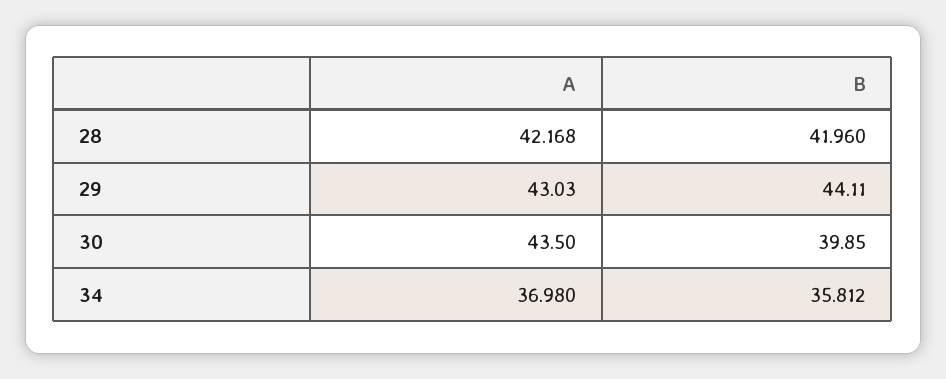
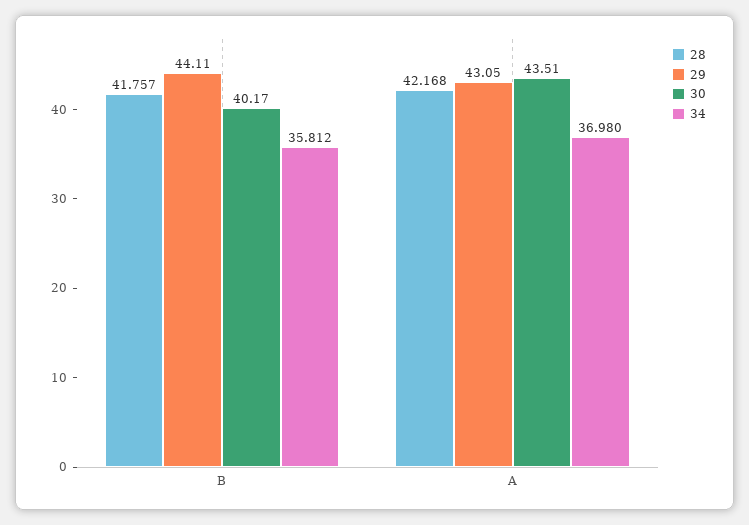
  {
    "28": {
      "A": 42.168,
-     "B": 41.96
+     "B": 41.757
    },
    "29": {
-     "A": 43.03,
+     "A": 43.05,
      "B": 44.11
    },
    "30": {
-     "A": 43.5,
+     "A": 43.51,
-     "B": 39.85
+     "B": 40.17
    },
    "34": {
      "A": 36.98,
      "B": 35.812
    }
  }

